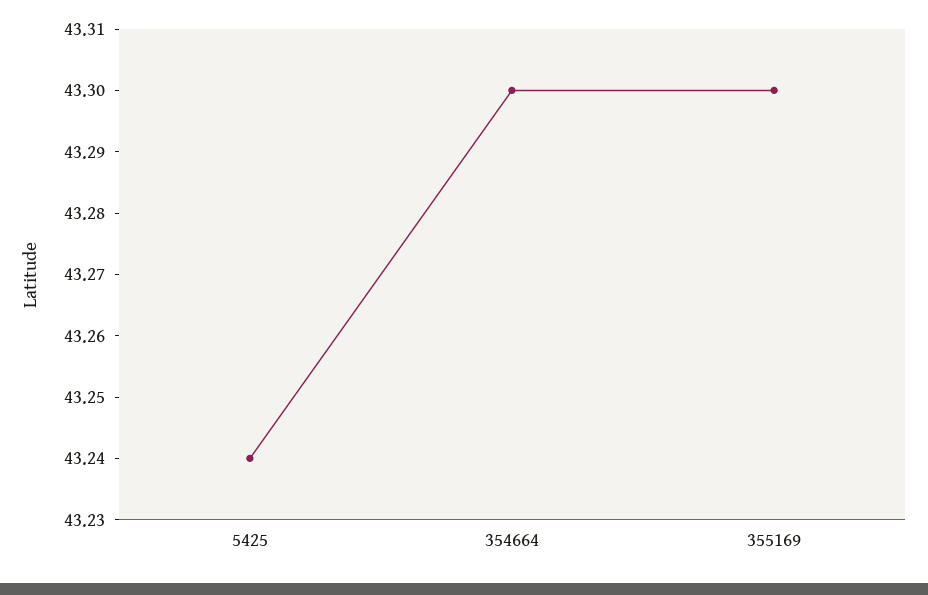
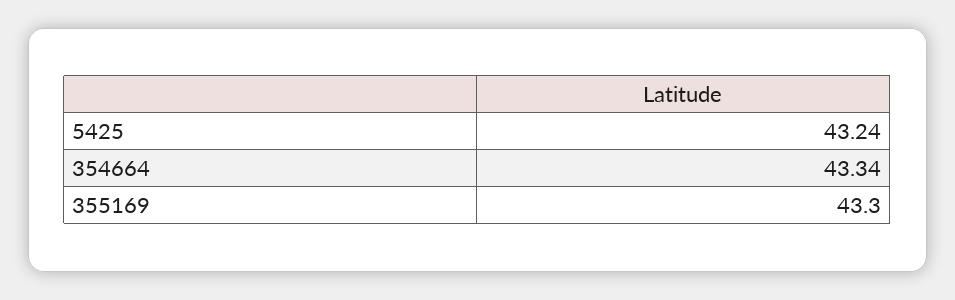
  {
    "5425": 43.24,
-   "354664": 43.3,
+   "354664": 43.34,
    "355169": 43.3
  }

